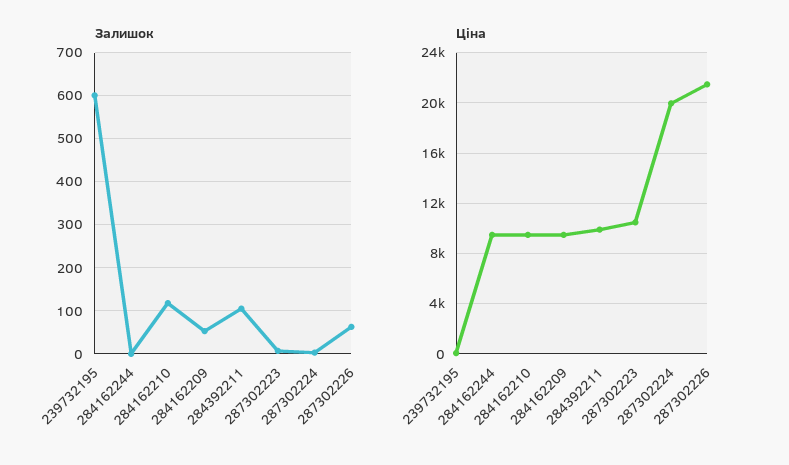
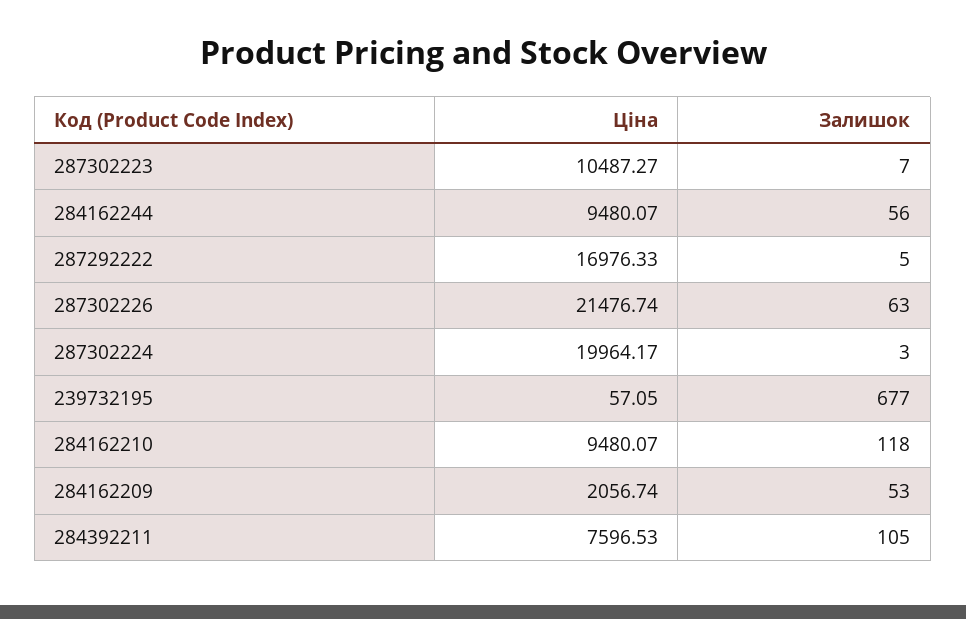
  {
    "Залишок": {
-     "239732195": 600,
+     "239732195": 677,
-     "284162244": 0,
+     "284162244": 56,
      "284162210": 118,
      "284162209": 53,
      "284392211": 105,
      "287302223": 7,
      "287302224": 3,
-     "287302226": 63
+     "287302226": 63,
+     "287292222": 5
    },
    "Ціна": {
      "239732195": 57.05,
      "284162244": 9480.07,
      "284162210": 9480.07,
-     "284162209": 9500,
+     "284162209": 2056.74,
-     "284392211": 10000,
+     "284392211": 7596.53,
      "287302223": 10487.27,
      "287302224": 19964.17,
-     "287302226": 21476.74
+     "287302226": 21476.74,
+     "287292222": 16976.33
    }
  }

